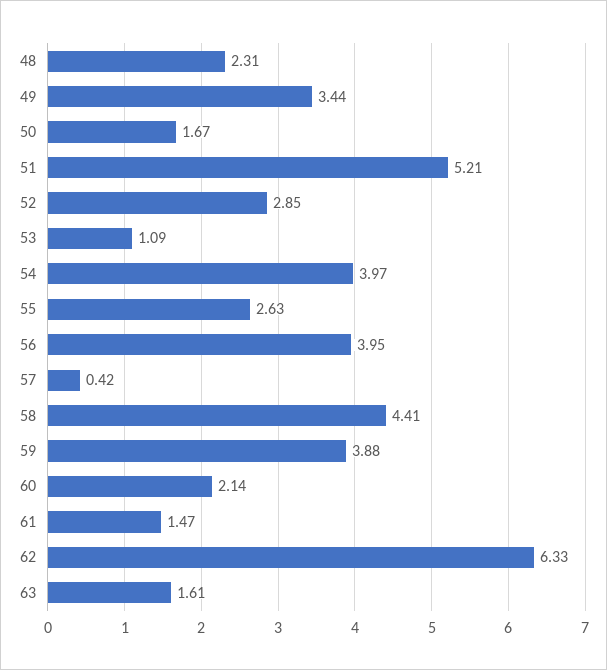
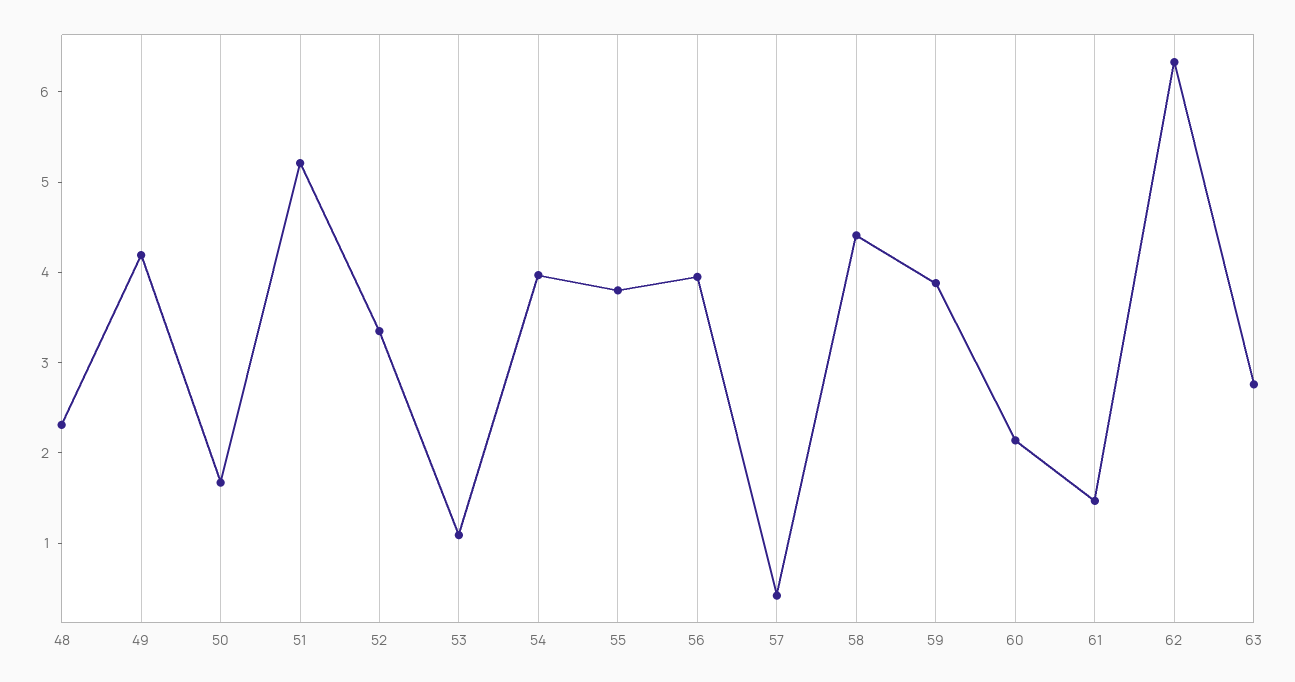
  {
    "48": 2.31,
-   "49": 3.44,
+   "49": 4.2,
    "50": 1.67,
    "51": 5.21,
-   "52": 2.85,
+   "52": 3.4,
    "53": 1.09,
    "54": 3.97,
-   "55": 2.63,
+   "55": 3.8,
    "56": 3.95,
    "57": 0.42,
    "58": 4.41,
    "59": 3.88,
    "60": 2.14,
    "61": 1.47,
    "62": 6.33,
-   "63": 1.61
+   "63": 2.8
  }

